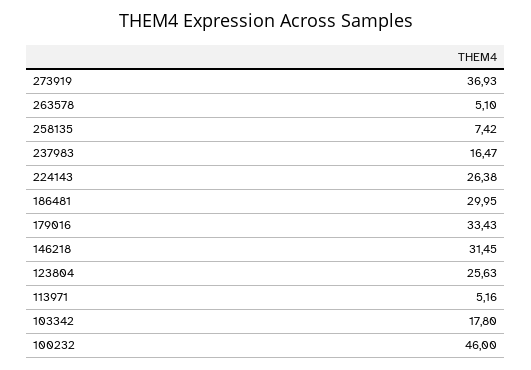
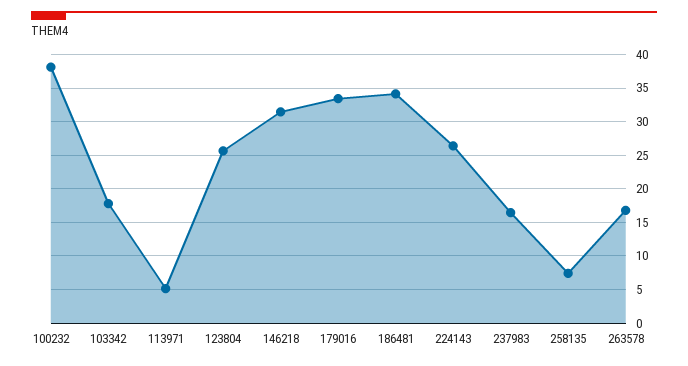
  {
-   "273919": 36.93,
-   "263578": 5.1,
+   "263578": 17,
    "258135": 7.42,
    "237983": 16.47,
    "224143": 26.38,
-   "186481": 29.95,
+   "186481": 34,
    "179016": 33.43,
    "146218": 31.45,
    "123804": 25.63,
    "113971": 5.16,
    "103342": 17.8,
-   "100232": 46
+   "100232": 38
  }

